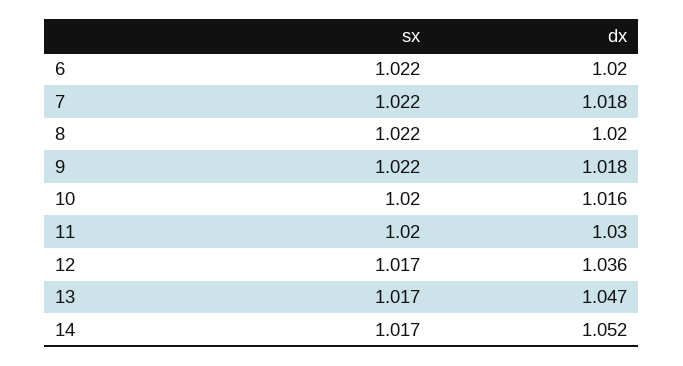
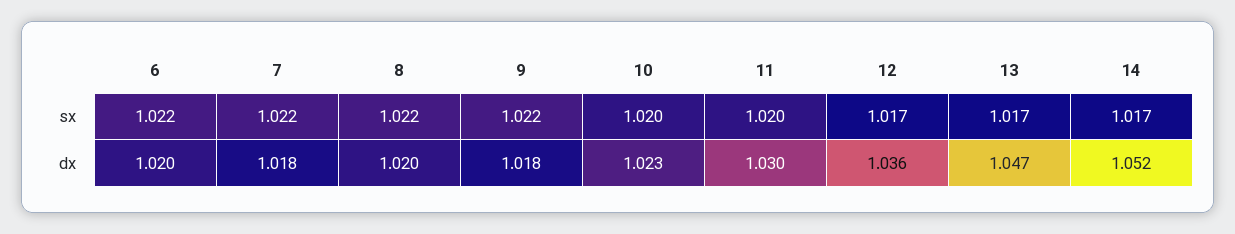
  {
    "sx": {
      "6": 1.022,
      "7": 1.022,
      "8": 1.022,
      "9": 1.022,
      "10": 1.02,
      "11": 1.02,
      "12": 1.017,
      "13": 1.017,
      "14": 1.017
    },
    "dx": {
      "6": 1.02,
      "7": 1.018,
      "8": 1.02,
      "9": 1.018,
-     "10": 1.016,
+     "10": 1.023,
      "11": 1.03,
      "12": 1.036,
      "13": 1.047,
      "14": 1.052
    }
  }

